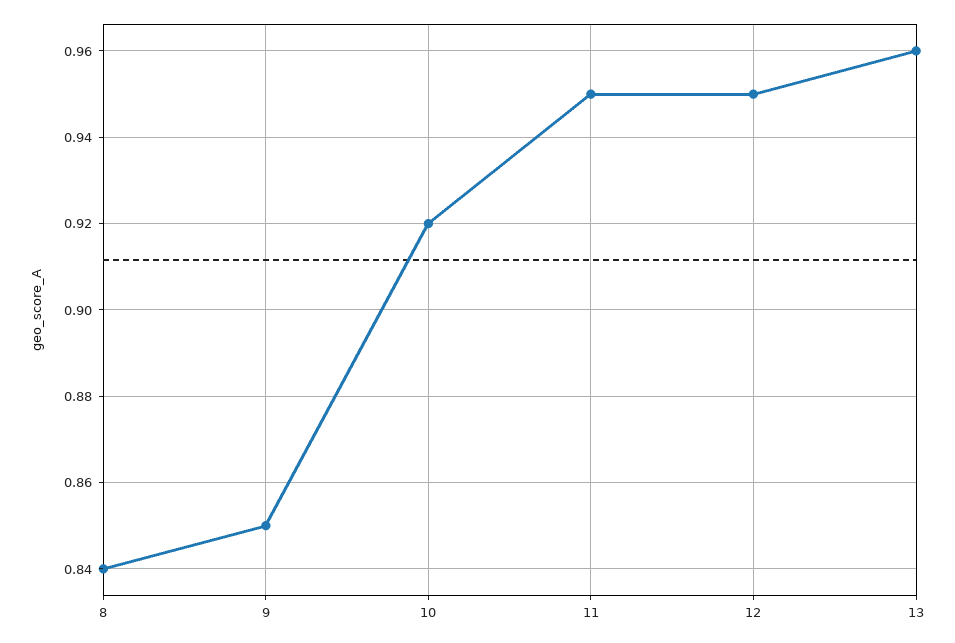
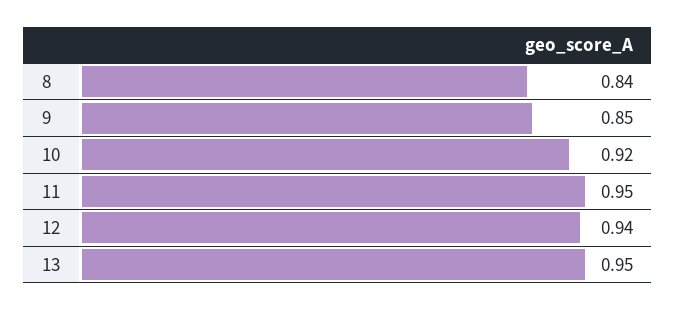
  {
    "8": 0.84,
    "9": 0.85,
    "10": 0.92,
    "11": 0.95,
-   "12": 0.95,
+   "12": 0.94,
-   "13": 0.96
+   "13": 0.95
  }

